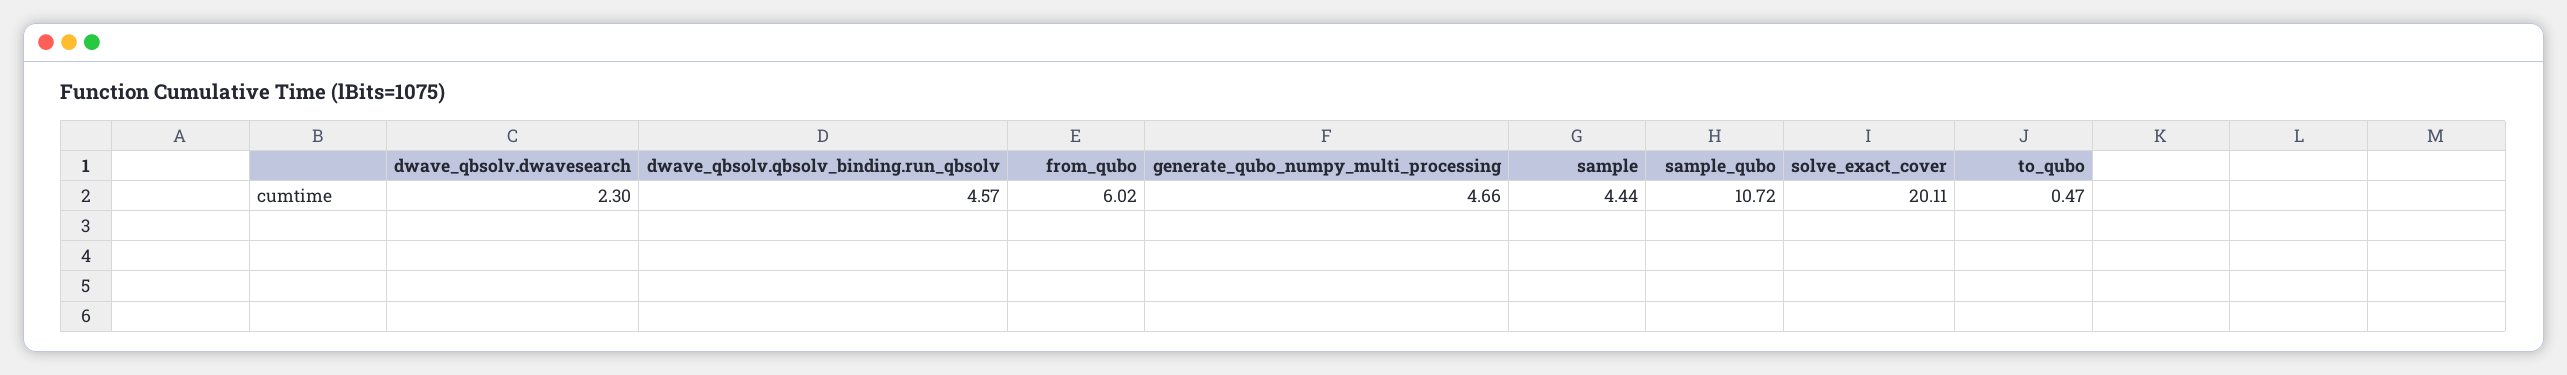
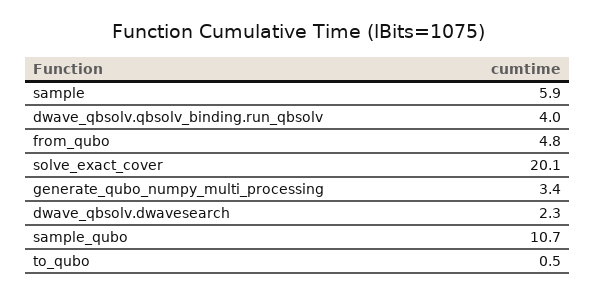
  {
    "dwave_qbsolv.dwavesearch": 2.3,
-   "dwave_qbsolv.qbsolv_binding.run_qbsolv": 4.57,
+   "dwave_qbsolv.qbsolv_binding.run_qbsolv": 4,
-   "from_qubo": 6.02,
+   "from_qubo": 4.8,
-   "generate_qubo_numpy_multi_processing": 4.66,
+   "generate_qubo_numpy_multi_processing": 3.4,
-   "sample": 4.44,
+   "sample": 5.9,
    "sample_qubo": 10.72,
    "solve_exact_cover": 20.11,
    "to_qubo": 0.47
  }

